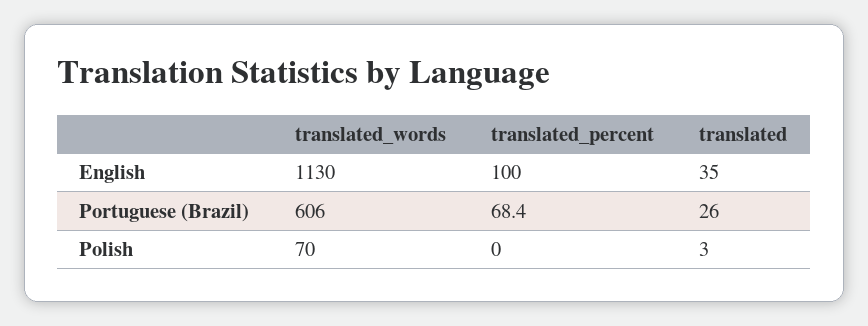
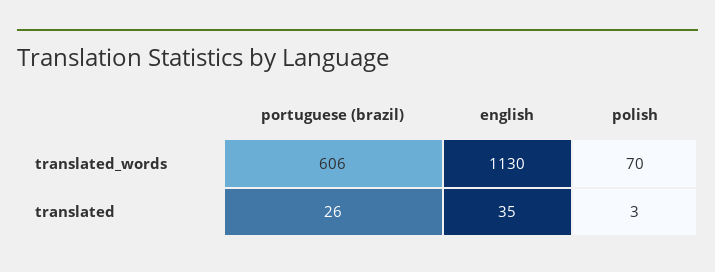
  {
    "translated_words": {
      "English": 1130,
      "Portuguese (Brazil)": 606,
      "Polish": 70
    },
-   "translated_percent": {
-     "English": 100,
-     "Portuguese (Brazil)": 68.4,
-     "Polish": 0
-   },
    "translated": {
      "English": 35,
      "Portuguese (Brazil)": 26,
      "Polish": 3
    }
  }

